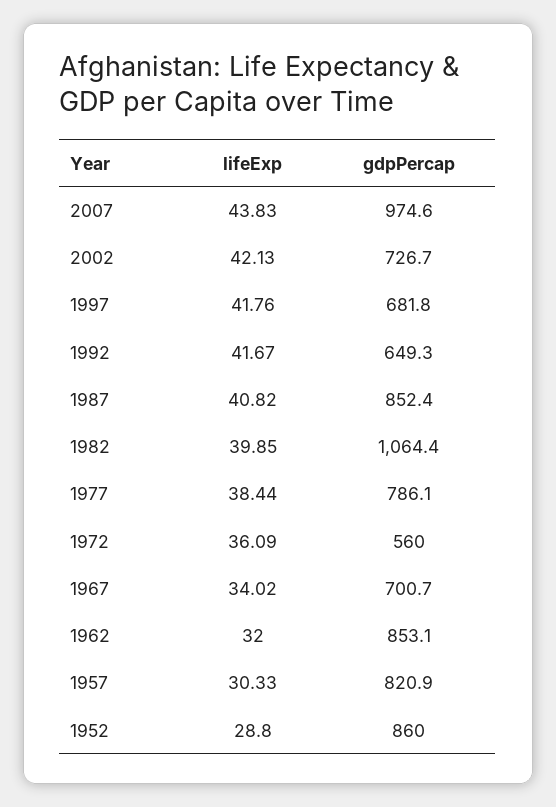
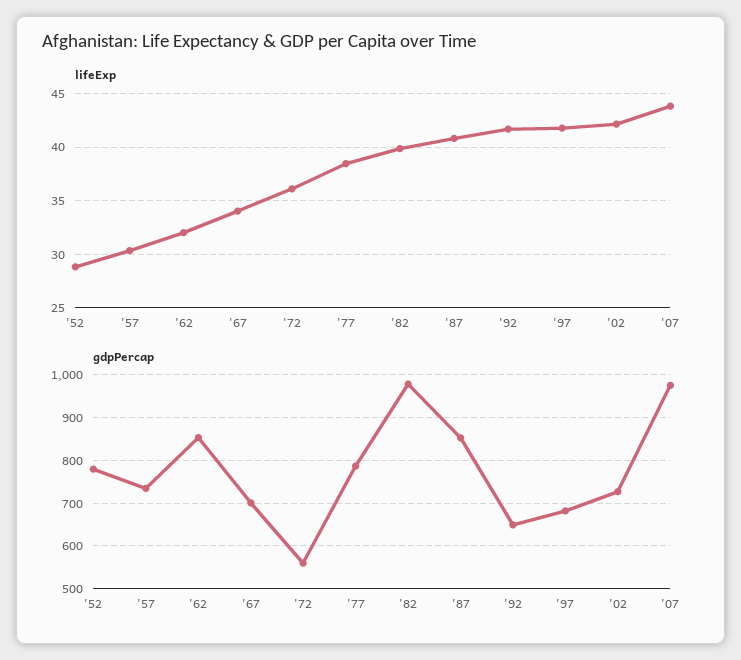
  {
    "lifeExp": {
      "2007": 43.83,
      "2002": 42.13,
      "1997": 41.76,
      "1992": 41.67,
      "1987": 40.82,
      "1982": 39.85,
      "1977": 38.44,
      "1972": 36.09,
      "1967": 34.02,
      "1962": 32,
      "1957": 30.33,
      "1952": 28.8
    },
    "gdpPercap": {
      "2007": 974.6,
      "2002": 726.7,
      "1997": 681.8,
      "1992": 649.3,
      "1987": 852.4,
-     "1982": 1064.4,
+     "1982": 980,
      "1977": 786.1,
      "1972": 560,
      "1967": 700.7,
      "1962": 853.1,
-     "1957": 820.9,
+     "1957": 740,
-     "1952": 860
+     "1952": 780
    }
  }

